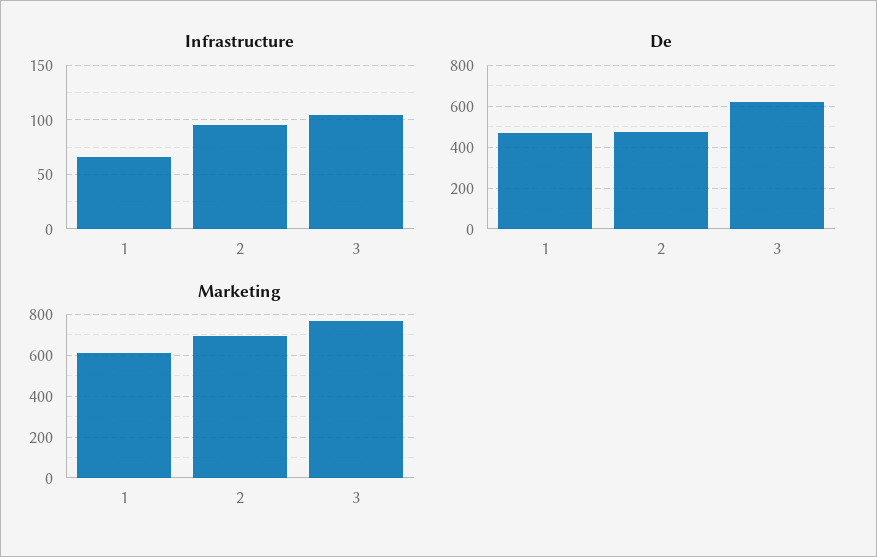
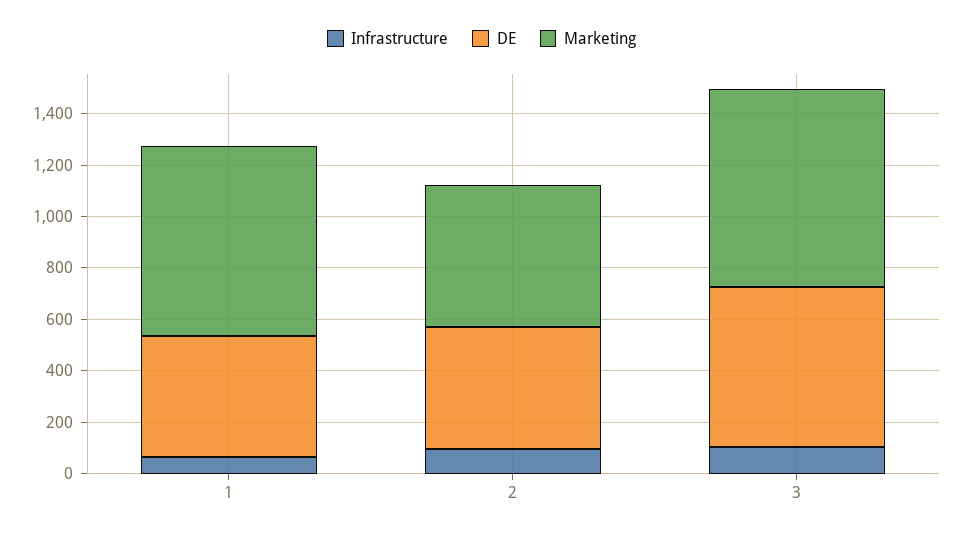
  {
    "Infrastructure": {
      "1": 70,
      "2": 100,
      "3": 110
    },
    "De": {
      "1": 450,
      "2": 450,
      "3": 600
    },
    "Marketing": {
-     "1": 600,
+     "1": 750,
-     "2": 700,
+     "2": 550,
      "3": 750
    }
  }

